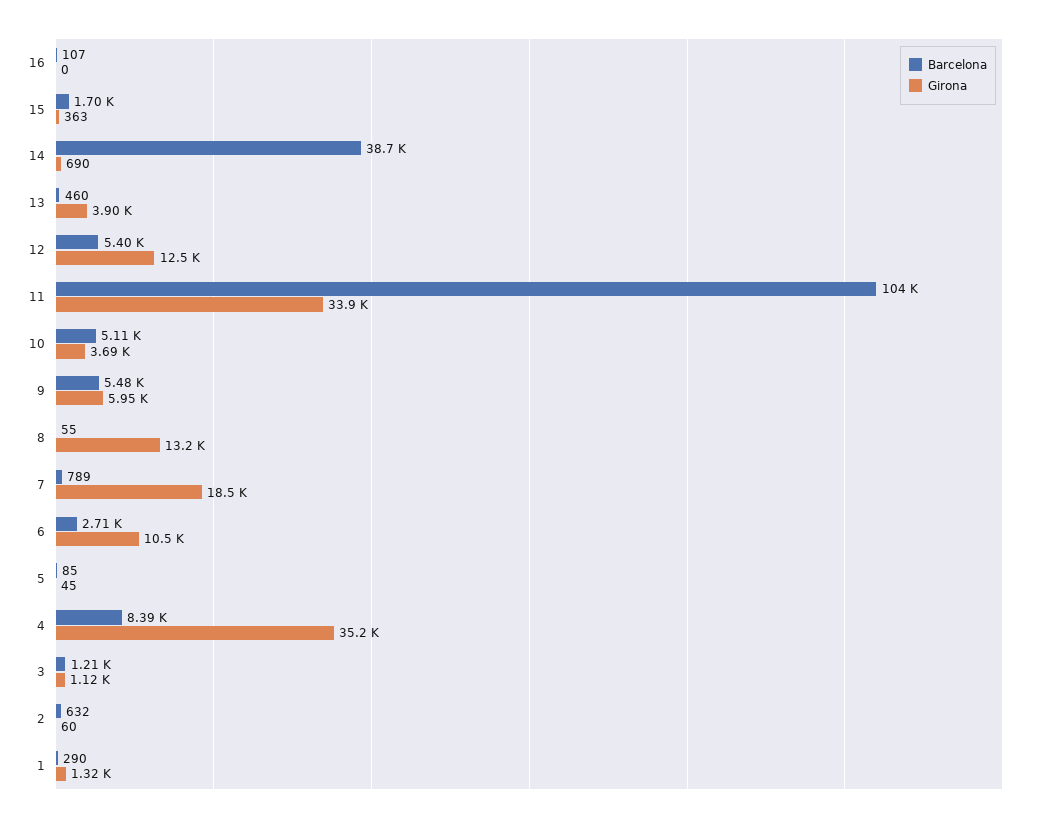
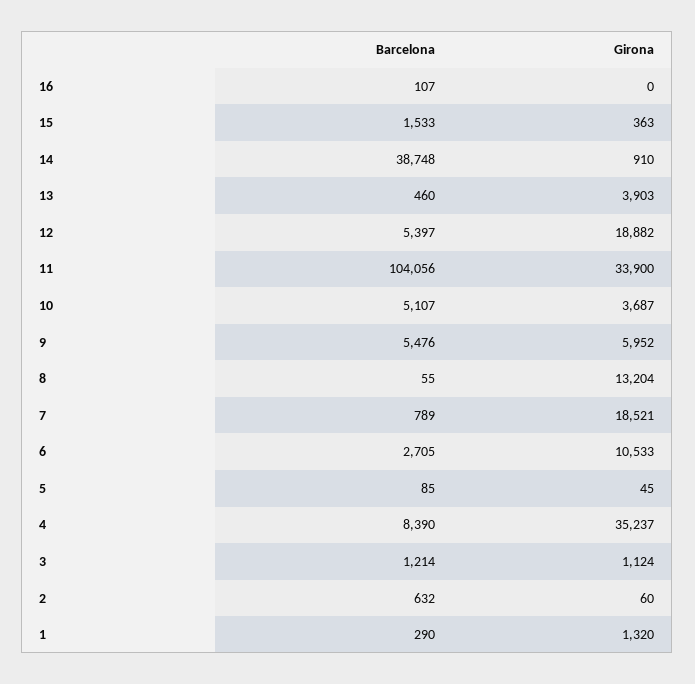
  {
    "Barcelona": {
      "16": 107,
-     "15": 1700,
+     "15": 1533,
      "14": 38748,
      "13": 460,
      "12": 5397,
      "11": 104056,
      "10": 5107,
      "9": 5476,
      "8": 55,
      "7": 789,
      "6": 2705,
      "5": 85,
      "4": 8390,
      "3": 1214,
      "2": 632,
      "1": 290
    },
    "Girona": {
      "16": 0,
      "15": 363,
-     "14": 690,
+     "14": 910,
      "13": 3903,
-     "12": 12500,
+     "12": 18882,
      "11": 33900,
      "10": 3687,
      "9": 5952,
      "8": 13204,
      "7": 18521,
      "6": 10533,
      "5": 45,
      "4": 35237,
      "3": 1124,
      "2": 60,
      "1": 1320
    }
  }

